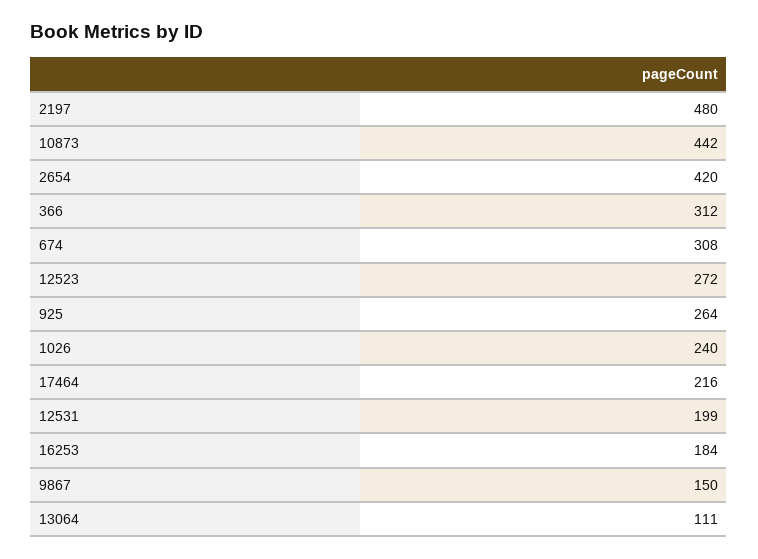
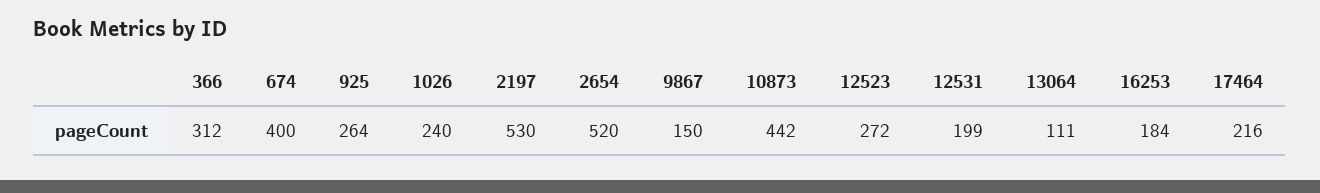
  {
-   "2197": 480,
+   "2197": 530,
    "10873": 442,
-   "2654": 420,
+   "2654": 520,
    "366": 312,
-   "674": 308,
+   "674": 400,
    "12523": 272,
    "925": 264,
    "1026": 240,
    "17464": 216,
    "12531": 199,
    "16253": 184,
    "9867": 150,
    "13064": 111
  }

